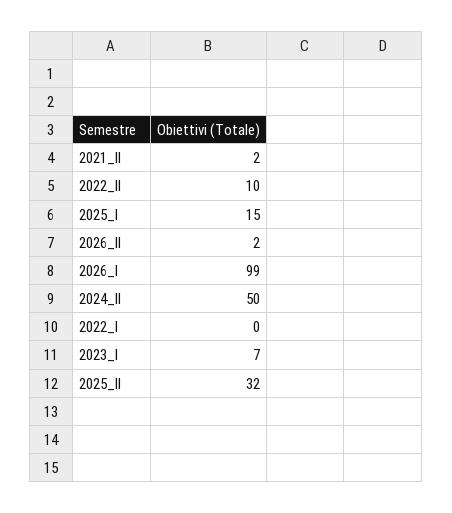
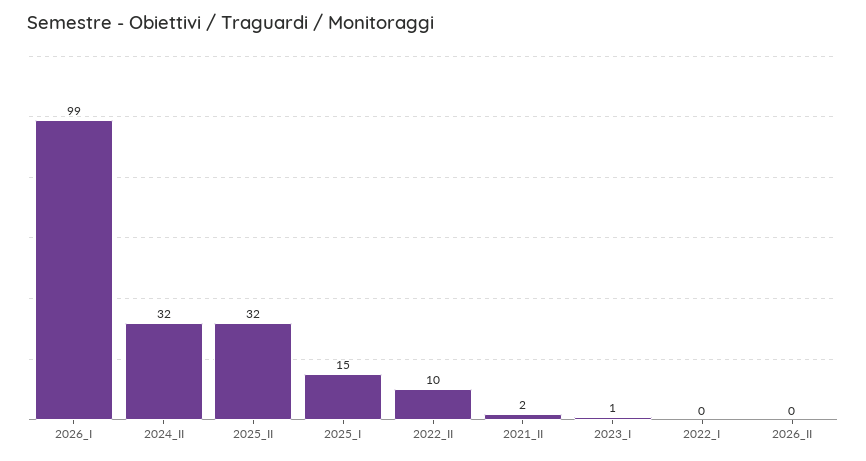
  {
    "2021_II": 2,
    "2022_II": 10,
    "2025_I": 15,
-   "2026_II": 2,
+   "2026_II": 0,
    "2026_I": 99,
-   "2024_II": 50,
+   "2024_II": 32,
    "2022_I": 0,
-   "2023_I": 7,
+   "2023_I": 1,
    "2025_II": 32
  }

